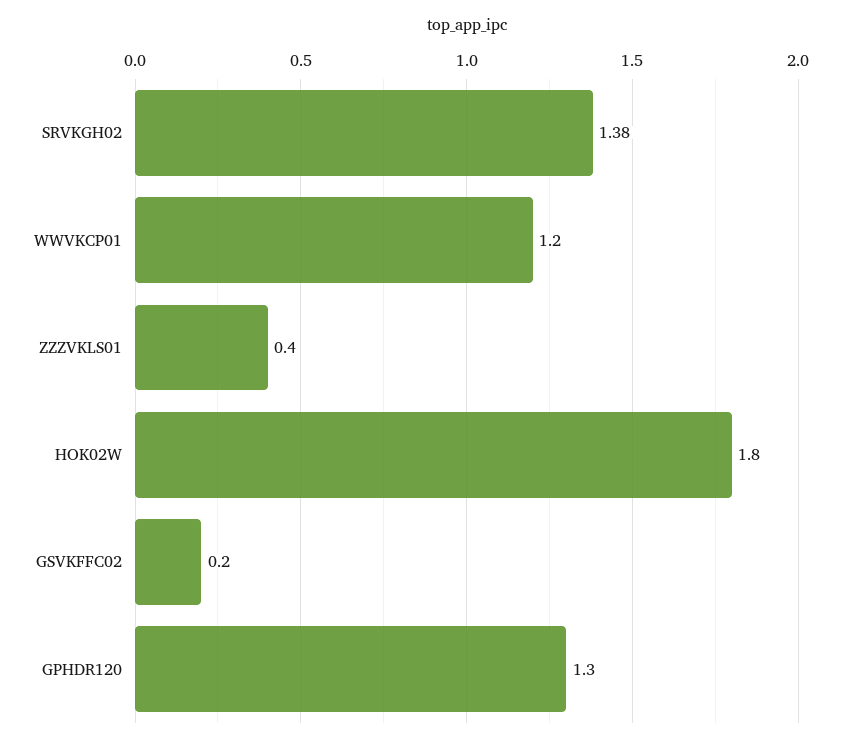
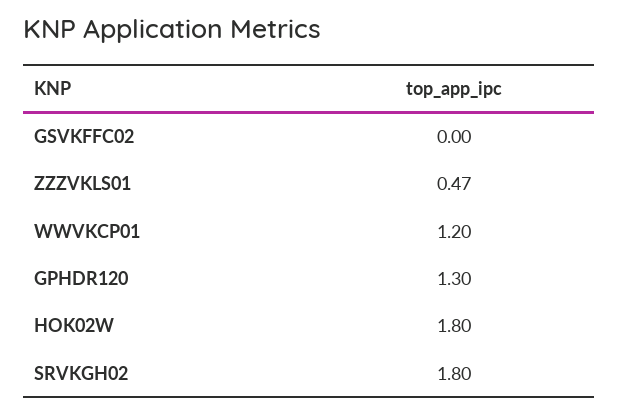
  {
-   "SRVKGH02": 1.38,
+   "SRVKGH02": 1.8,
    "WWVKCP01": 1.2,
-   "ZZZVKLS01": 0.4,
+   "ZZZVKLS01": 0.47,
    "HOK02W": 1.8,
-   "GSVKFFC02": 0.2,
+   "GSVKFFC02": 0,
    "GPHDR120": 1.3
  }

